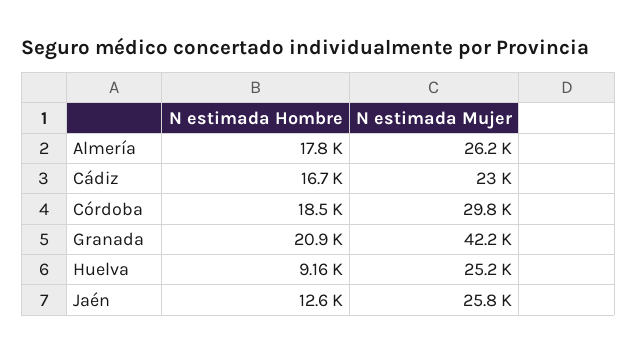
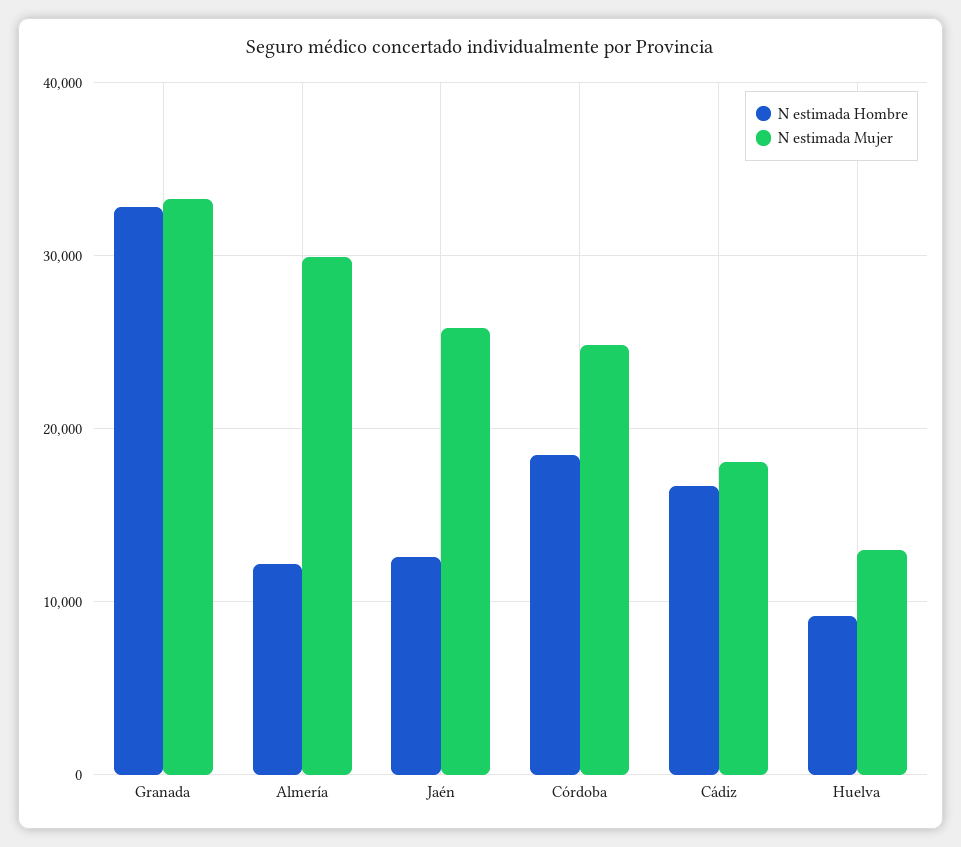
  {
    "N estimada Hombre": {
-     "Almería": 17800,
+     "Almería": 12000,
      "Cádiz": 16700,
      "Córdoba": 18500,
-     "Granada": 20900,
+     "Granada": 33000,
      "Huelva": 9160,
      "Jaén": 12600
    },
    "N estimada Mujer": {
-     "Almería": 26200,
+     "Almería": 30000,
-     "Cádiz": 23000,
+     "Cádiz": 18000,
-     "Córdoba": 29800,
+     "Córdoba": 25000,
-     "Granada": 42200,
+     "Granada": 33000,
-     "Huelva": 25200,
+     "Huelva": 13000,
      "Jaén": 25800
    }
  }

